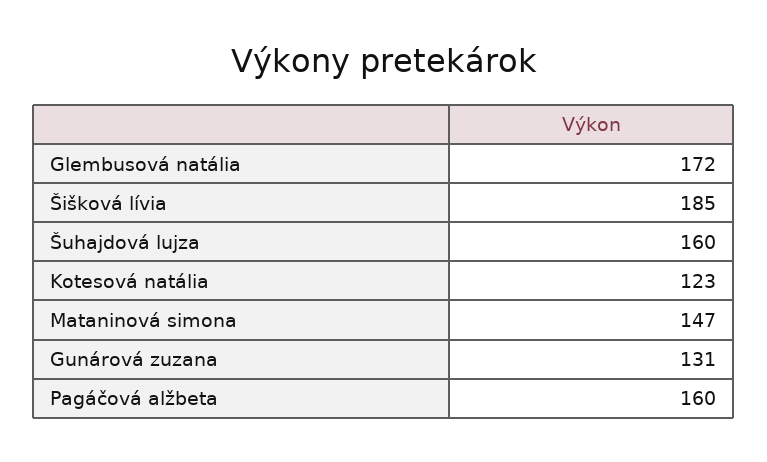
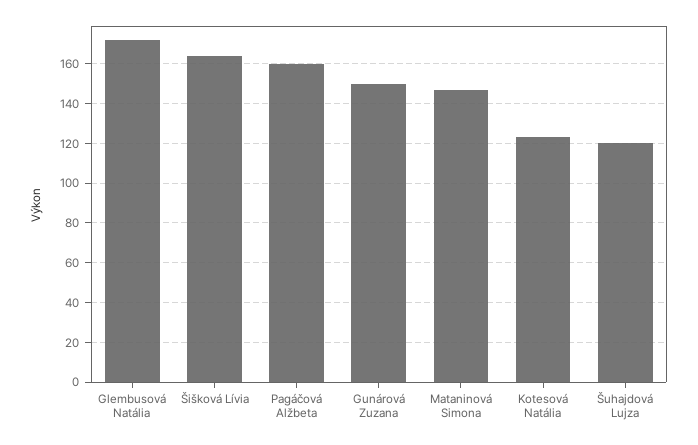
  {
    "Glembusová natália": 172,
-   "Šišková lívia": 185,
+   "Šišková lívia": 165,
-   "Šuhajdová lujza": 160,
+   "Šuhajdová lujza": 120,
    "Kotesová natália": 123,
    "Mataninová simona": 147,
-   "Gunárová zuzana": 131,
+   "Gunárová zuzana": 150,
    "Pagáčová alžbeta": 160
  }

